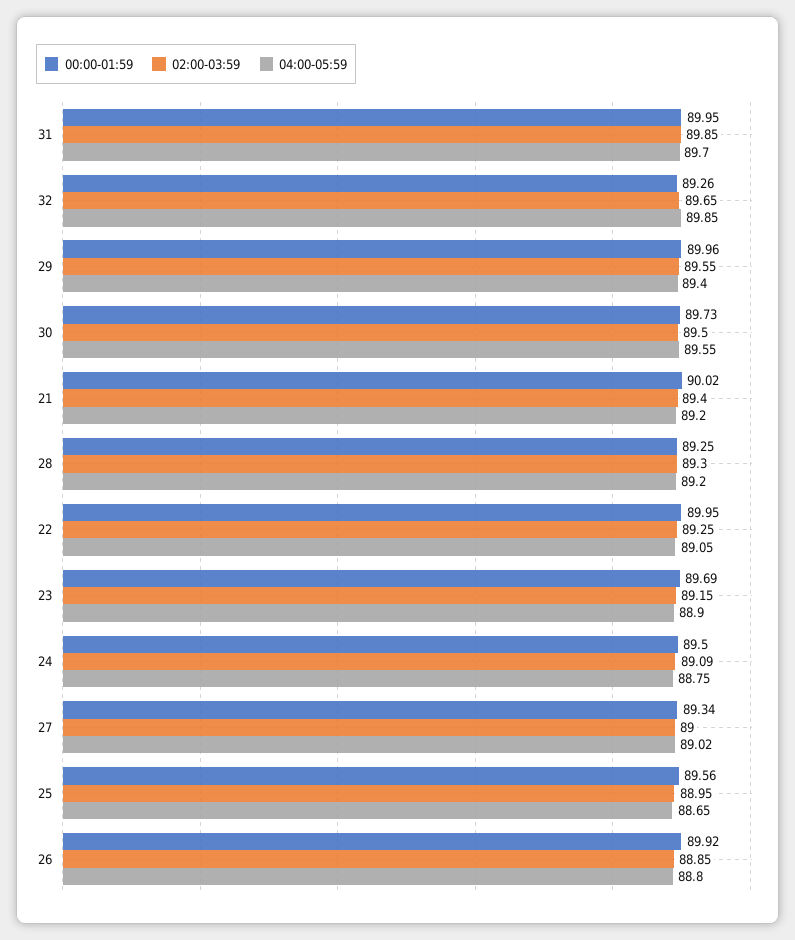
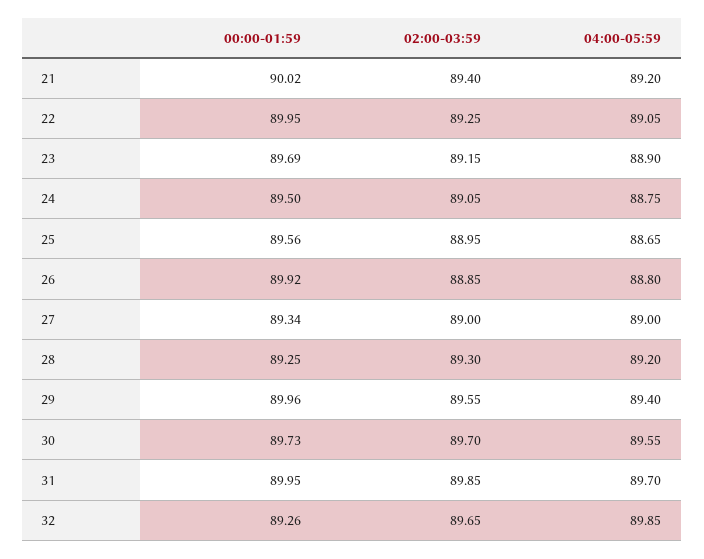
  {
    "00:00-01:59": {
      "31": 89.95,
      "32": 89.26,
      "29": 89.96,
      "30": 89.73,
      "21": 90.02,
      "28": 89.25,
      "22": 89.95,
      "23": 89.69,
      "24": 89.5,
      "27": 89.34,
      "25": 89.56,
      "26": 89.92
    },
    "02:00-03:59": {
      "31": 89.85,
      "32": 89.65,
      "29": 89.55,
-     "30": 89.5,
+     "30": 89.7,
      "21": 89.4,
      "28": 89.3,
      "22": 89.25,
      "23": 89.15,
-     "24": 89.09,
+     "24": 89.05,
      "27": 89,
      "25": 88.95,
      "26": 88.85
    },
    "04:00-05:59": {
      "31": 89.7,
      "32": 89.85,
      "29": 89.4,
      "30": 89.55,
      "21": 89.2,
      "28": 89.2,
      "22": 89.05,
      "23": 88.9,
      "24": 88.75,
-     "27": 89.02,
+     "27": 89,
      "25": 88.65,
      "26": 88.8
    }
  }

